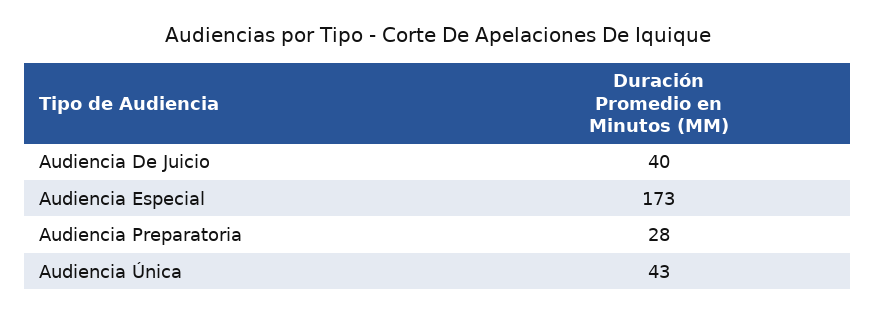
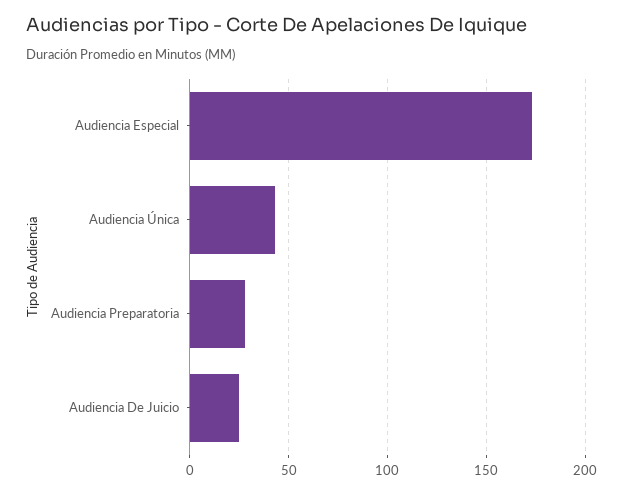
  {
-   "Audiencia De Juicio": 40,
+   "Audiencia De Juicio": 25,
    "Audiencia Especial": 173,
    "Audiencia Preparatoria": 28,
    "Audiencia Única": 43
  }

